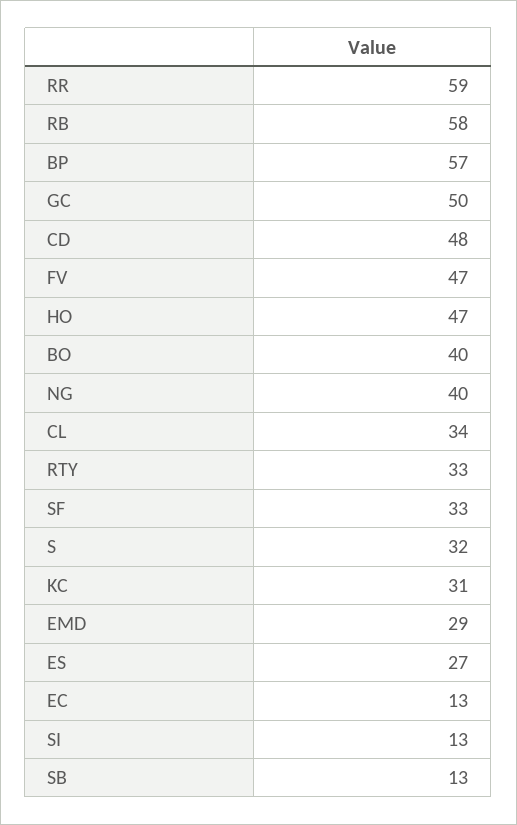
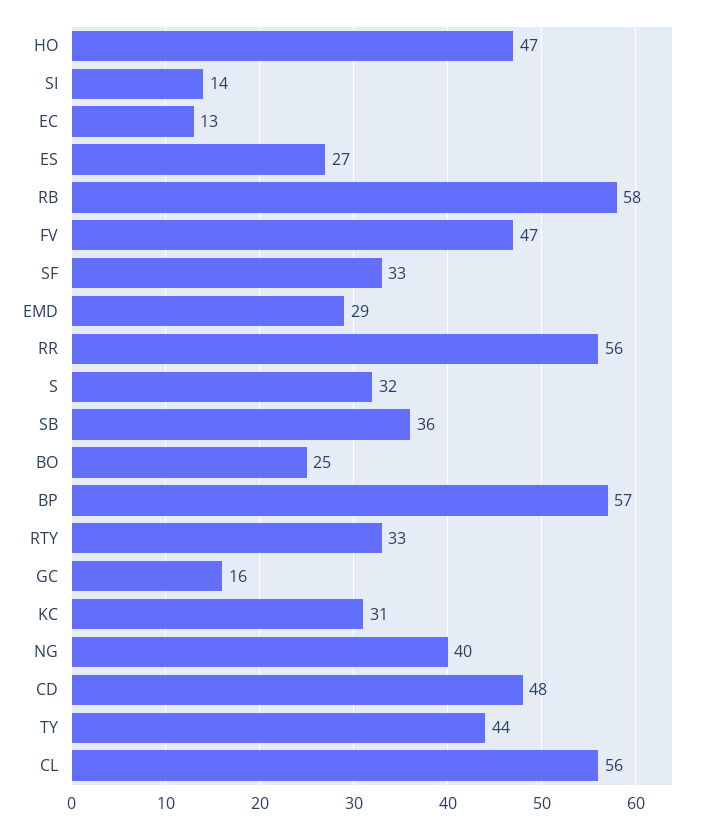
  {
-   "RR": 59,
+   "RR": 56,
    "RB": 58,
    "BP": 57,
-   "GC": 50,
+   "GC": 16,
    "CD": 48,
    "FV": 47,
    "HO": 47,
-   "BO": 40,
+   "BO": 25,
    "NG": 40,
-   "CL": 34,
+   "CL": 56,
    "RTY": 33,
    "SF": 33,
    "S": 32,
    "KC": 31,
    "EMD": 29,
    "ES": 27,
    "EC": 13,
-   "SI": 13,
+   "SI": 14,
-   "SB": 13
+   "SB": 36,
+   "TY": 44
  }

